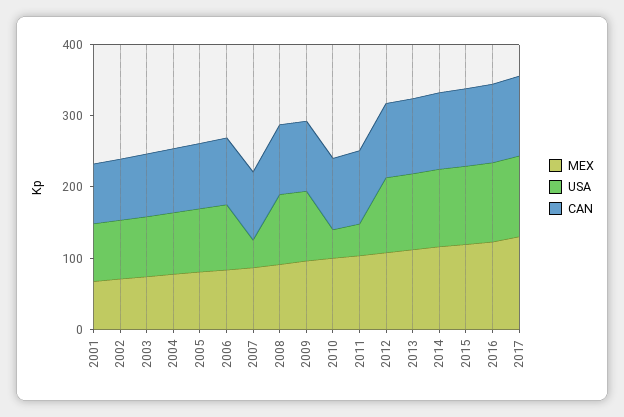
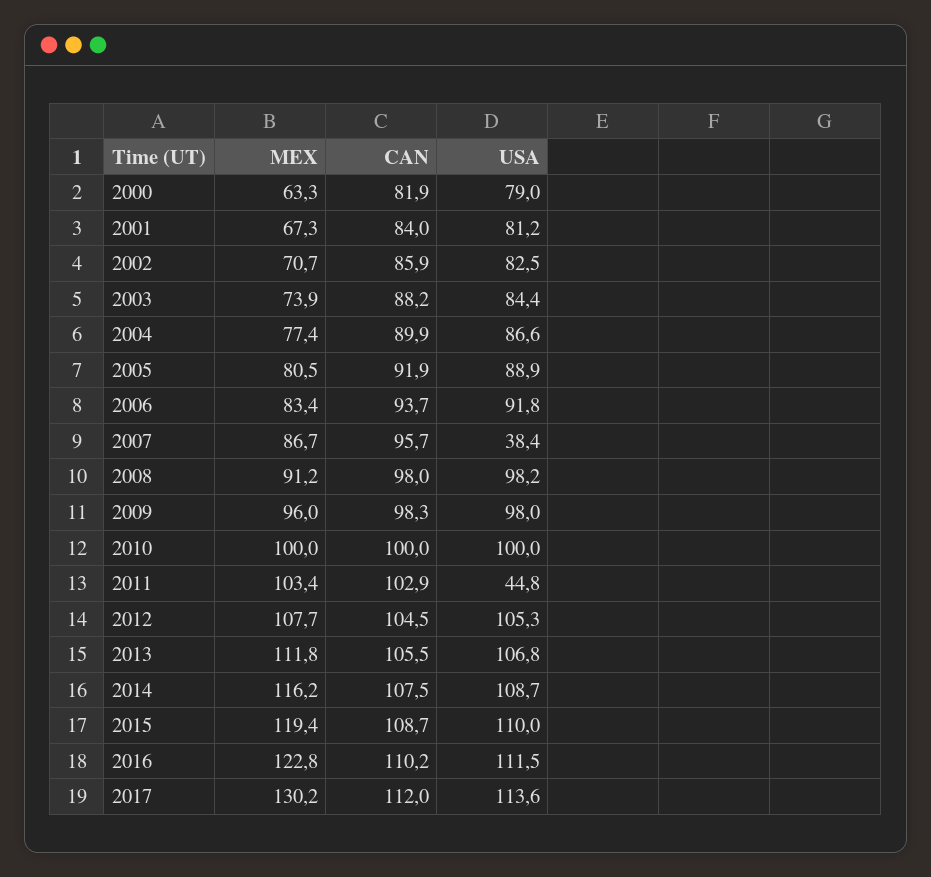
  {
    "MEX": {
      "2001": 67.3,
      "2002": 70.7,
      "2003": 73.9,
      "2004": 77.4,
      "2005": 80.5,
      "2006": 83.4,
      "2007": 86.7,
      "2008": 91.2,
      "2009": 96,
      "2010": 100,
      "2011": 103.4,
      "2012": 107.7,
      "2013": 111.8,
      "2014": 116.2,
      "2015": 119.4,
      "2016": 122.8,
-     "2017": 130.2
+     "2017": 130.2,
+     "2000": 63.3
    },
    "USA": {
      "2001": 81.2,
      "2002": 82.5,
      "2003": 84.4,
      "2004": 86.6,
      "2005": 88.9,
      "2006": 91.8,
      "2007": 38.4,
      "2008": 98.2,
      "2009": 98,
-     "2010": 40,
+     "2010": 100,
      "2011": 44.8,
      "2012": 105.3,
      "2013": 106.8,
      "2014": 108.7,
      "2015": 110,
      "2016": 111.5,
-     "2017": 113.6
+     "2017": 113.6,
+     "2000": 79
    },
    "CAN": {
      "2001": 84,
      "2002": 85.9,
      "2003": 88.2,
      "2004": 89.9,
      "2005": 91.9,
      "2006": 93.7,
      "2007": 95.7,
      "2008": 98,
      "2009": 98.3,
      "2010": 100,
      "2011": 102.9,
      "2012": 104.5,
      "2013": 105.5,
      "2014": 107.5,
      "2015": 108.7,
      "2016": 110.2,
-     "2017": 112
+     "2017": 112,
+     "2000": 81.9
    }
  }

